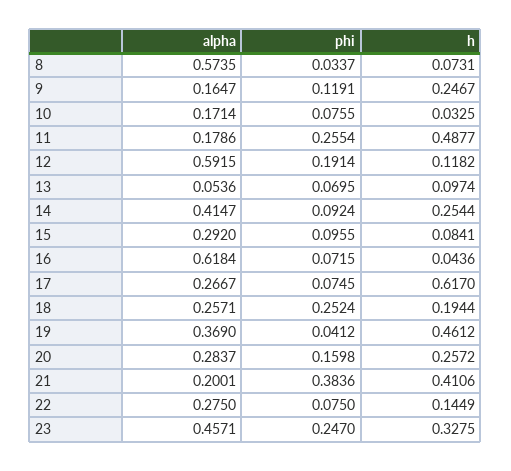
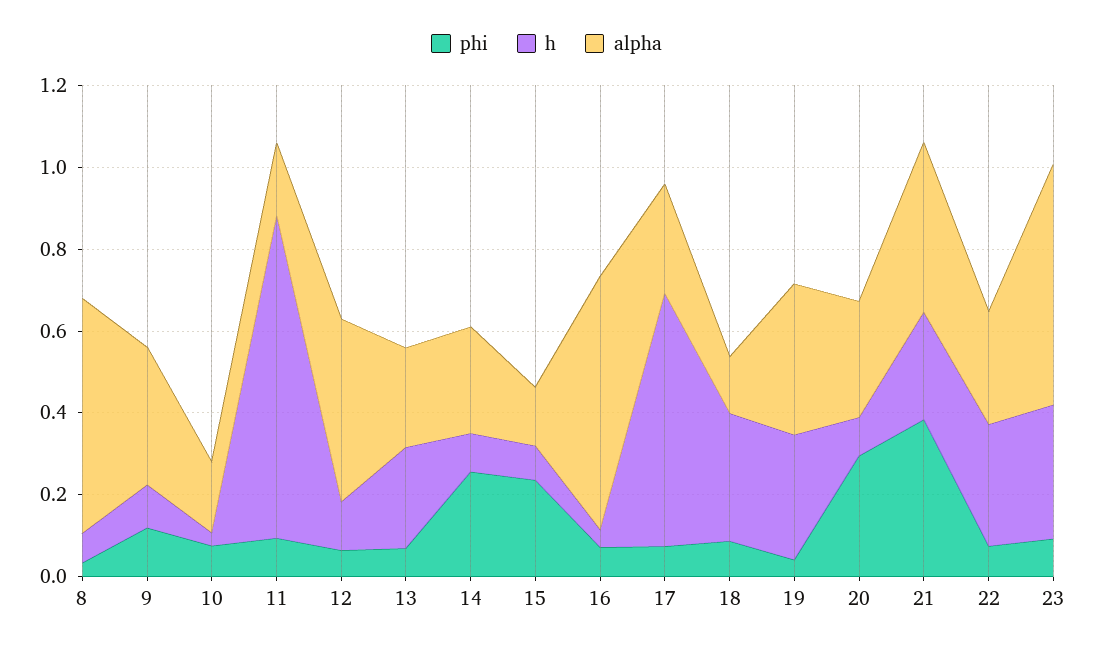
  {
    "alpha": {
      "8": 0.5735,
-     "9": 0.1647,
+     "9": 0.35,
      "10": 0.1714,
      "11": 0.1786,
-     "12": 0.5915,
+     "12": 0.45,
-     "13": 0.0536,
+     "13": 0.25,
-     "14": 0.4147,
+     "14": 0.25,
-     "15": 0.292,
+     "15": 0.15,
      "16": 0.6184,
      "17": 0.2667,
-     "18": 0.2571,
+     "18": 0.15,
      "19": 0.369,
      "20": 0.2837,
-     "21": 0.2001,
+     "21": 0.4,
      "22": 0.275,
-     "23": 0.4571
+     "23": 0.6
    },
    "phi": {
      "8": 0.0337,
      "9": 0.1191,
      "10": 0.0755,
-     "11": 0.2554,
+     "11": 0.1,
-     "12": 0.1914,
+     "12": 0.05,
      "13": 0.0695,
-     "14": 0.0924,
+     "14": 0.25,
-     "15": 0.0955,
+     "15": 0.25,
      "16": 0.0715,
      "17": 0.0745,
-     "18": 0.2524,
+     "18": 0.1,
      "19": 0.0412,
-     "20": 0.1598,
+     "20": 0.3,
      "21": 0.3836,
      "22": 0.075,
-     "23": 0.247
+     "23": 0.1
    },
    "h": {
      "8": 0.0731,
-     "9": 0.2467,
+     "9": 0.1,
      "10": 0.0325,
-     "11": 0.4877,
+     "11": 0.8,
      "12": 0.1182,
-     "13": 0.0974,
+     "13": 0.25,
-     "14": 0.2544,
+     "14": 0.1,
      "15": 0.0841,
      "16": 0.0436,
      "17": 0.617,
-     "18": 0.1944,
+     "18": 0.3,
-     "19": 0.4612,
+     "19": 0.3,
-     "20": 0.2572,
+     "20": 0.1,
-     "21": 0.4106,
+     "21": 0.25,
-     "22": 0.1449,
+     "22": 0.3,
      "23": 0.3275
    }
  }

